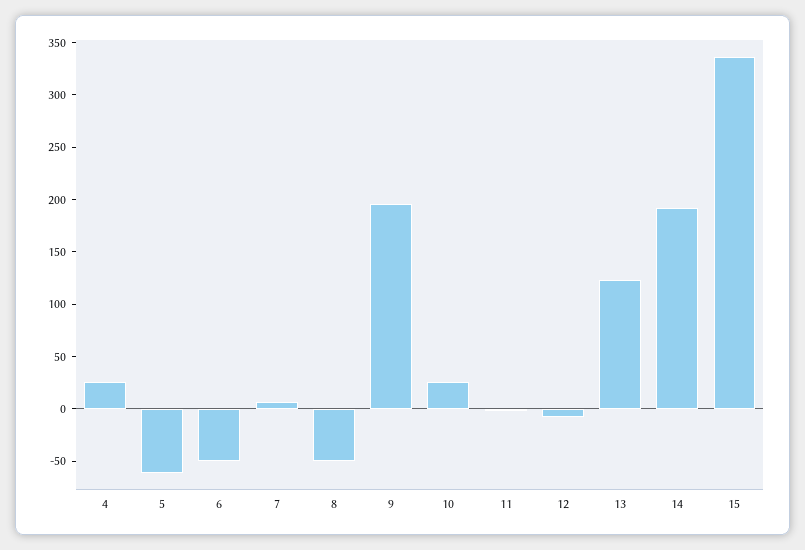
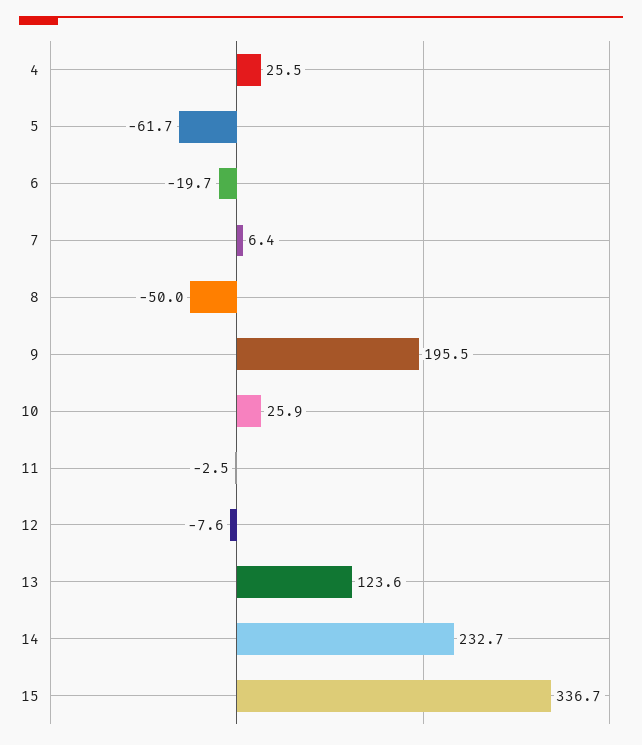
  {
    "4": 25.5,
    "5": -61.7,
-   "6": -50,
+   "6": -19.7,
    "7": 6.4,
    "8": -50,
    "9": 195.5,
    "10": 25.9,
    "11": -2.5,
    "12": -7.6,
    "13": 123.6,
-   "14": 190,
+   "14": 232.7,
    "15": 336.7
  }

